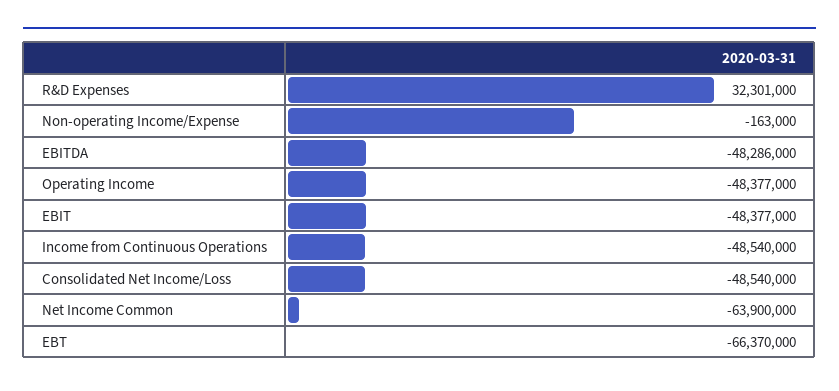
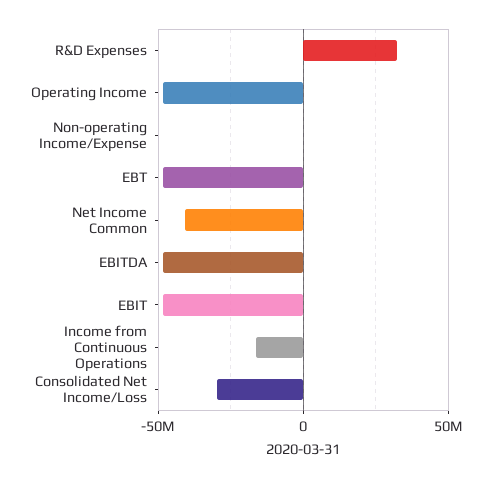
  {
    "R&D Expenses": 32301000,
    "Non-operating Income/Expense": -163000,
    "EBITDA": -48286000,
    "Operating Income": -48377000,
    "EBIT": -48377000,
-   "Income from Continuous Operations": -48540000,
+   "Income from Continuous Operations": -15000000,
-   "Consolidated Net Income/Loss": -48540000,
+   "Consolidated Net Income/Loss": -30000000,
-   "Net Income Common": -63900000,
+   "Net Income Common": -40000000,
-   "EBT": -66370000
+   "EBT": -50000000
  }

